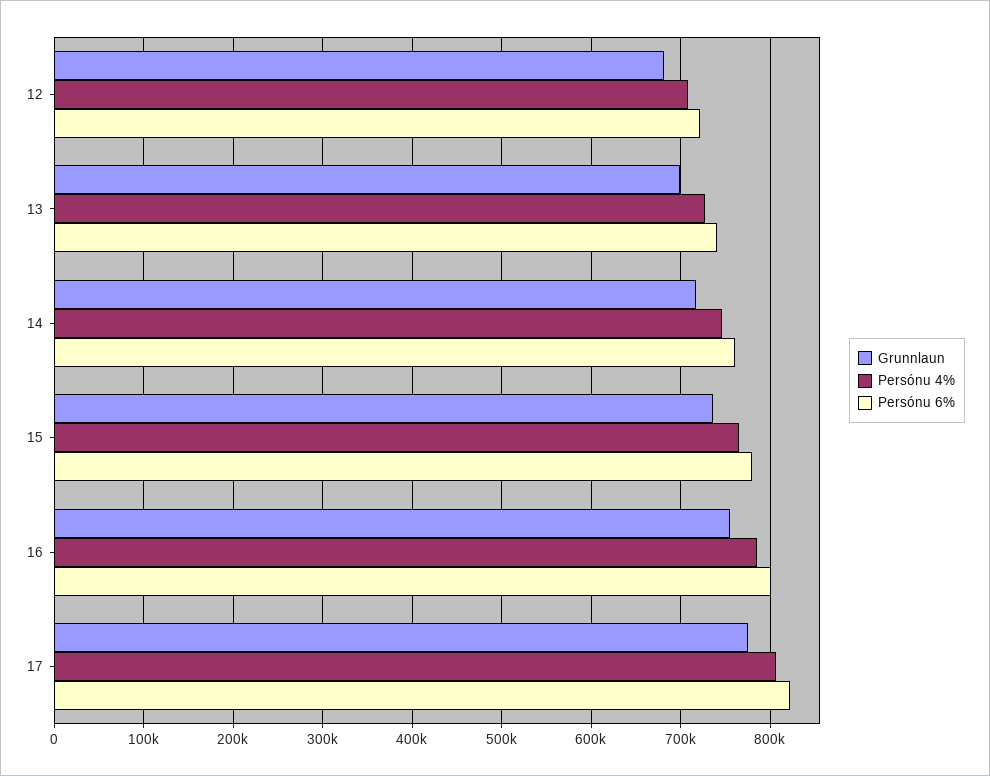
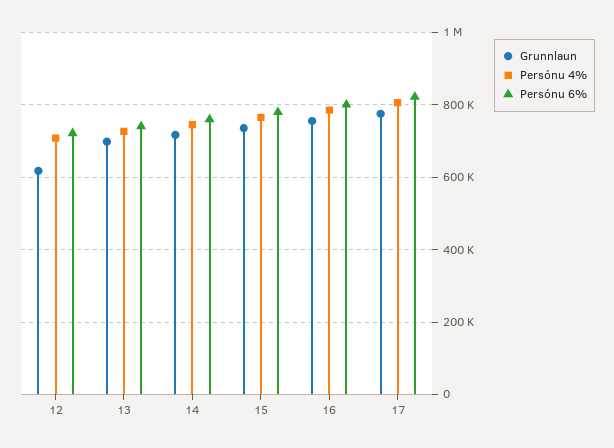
  {
    "Grunnlaun": {
-     "12": 680000,
+     "12": 620000,
      "13": 700000,
      "14": 720000,
      "15": 740000,
      "16": 760000,
      "17": 780000
    },
    "Persónu 4%": {
      "12": 710000,
      "13": 730000,
      "14": 750000,
      "15": 770000,
      "16": 790000,
      "17": 810000
    },
    "Persónu 6%": {
      "12": 720000,
      "13": 740000,
      "14": 760000,
      "15": 780000,
      "16": 800000,
      "17": 820000
    }
  }

